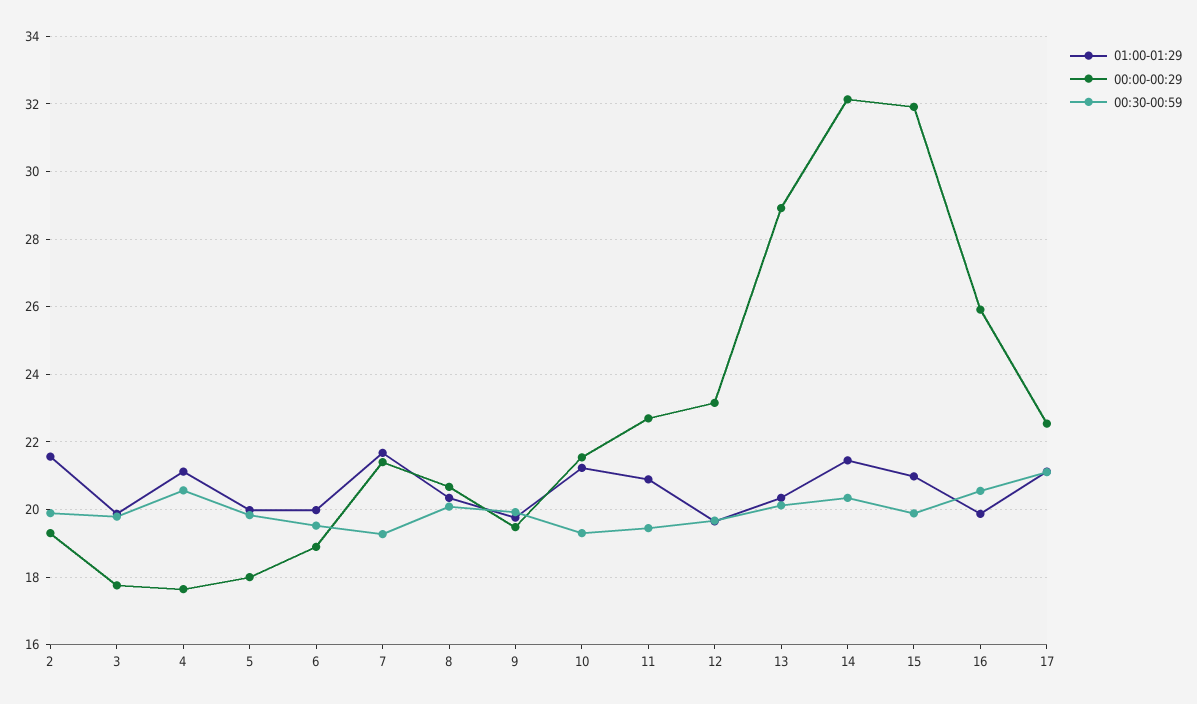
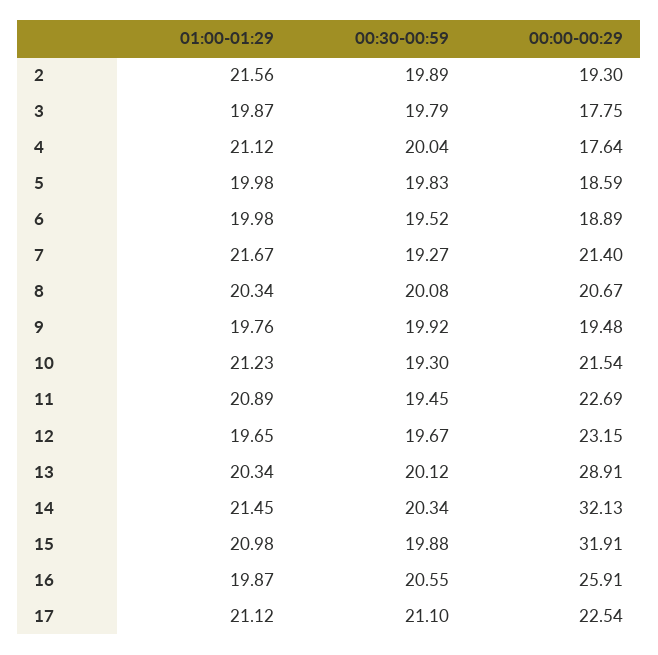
  {
    "01:00-01:29": {
      "2": 21.56,
      "3": 19.87,
      "4": 21.12,
      "5": 19.98,
      "6": 19.98,
      "7": 21.67,
      "8": 20.34,
      "9": 19.76,
      "10": 21.23,
      "11": 20.89,
      "12": 19.65,
      "13": 20.34,
      "14": 21.45,
      "15": 20.98,
      "16": 19.87,
      "17": 21.12
    },
    "00:00-00:29": {
      "2": 19.3,
      "3": 17.75,
      "4": 17.64,
-     "5": 18,
+     "5": 18.59,
      "6": 18.89,
      "7": 21.4,
      "8": 20.67,
      "9": 19.48,
      "10": 21.54,
      "11": 22.69,
      "12": 23.15,
      "13": 28.91,
      "14": 32.13,
      "15": 31.91,
      "16": 25.91,
      "17": 22.54
    },
    "00:30-00:59": {
      "2": 19.89,
      "3": 19.79,
-     "4": 20.6,
+     "4": 20.04,
      "5": 19.83,
      "6": 19.52,
      "7": 19.27,
      "8": 20.08,
      "9": 19.92,
      "10": 19.3,
      "11": 19.45,
      "12": 19.67,
      "13": 20.12,
      "14": 20.34,
      "15": 19.88,
      "16": 20.55,
      "17": 21.1
    }
  }

